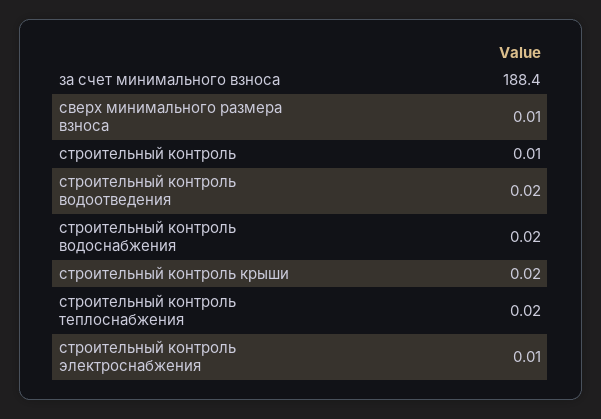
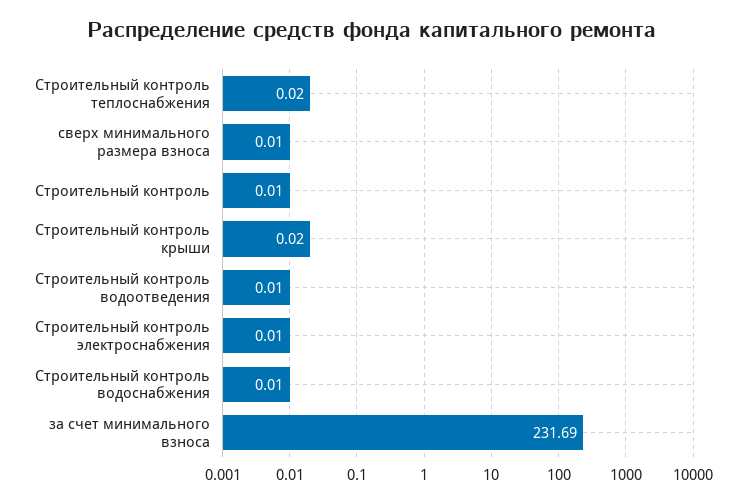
  {
-   "за счет минимального взноса": 188.4,
+   "за счет минимального взноса": 231.69,
    "сверх минимального размера взноса": 0.01,
    "строительный контроль": 0.01,
-   "строительный контроль водоотведения": 0.02,
+   "строительный контроль водоотведения": 0.01,
-   "строительный контроль водоснабжения": 0.02,
+   "строительный контроль водоснабжения": 0.01,
    "строительный контроль крыши": 0.02,
    "строительный контроль теплоснабжения": 0.02,
    "строительный контроль электроснабжения": 0.01
  }

